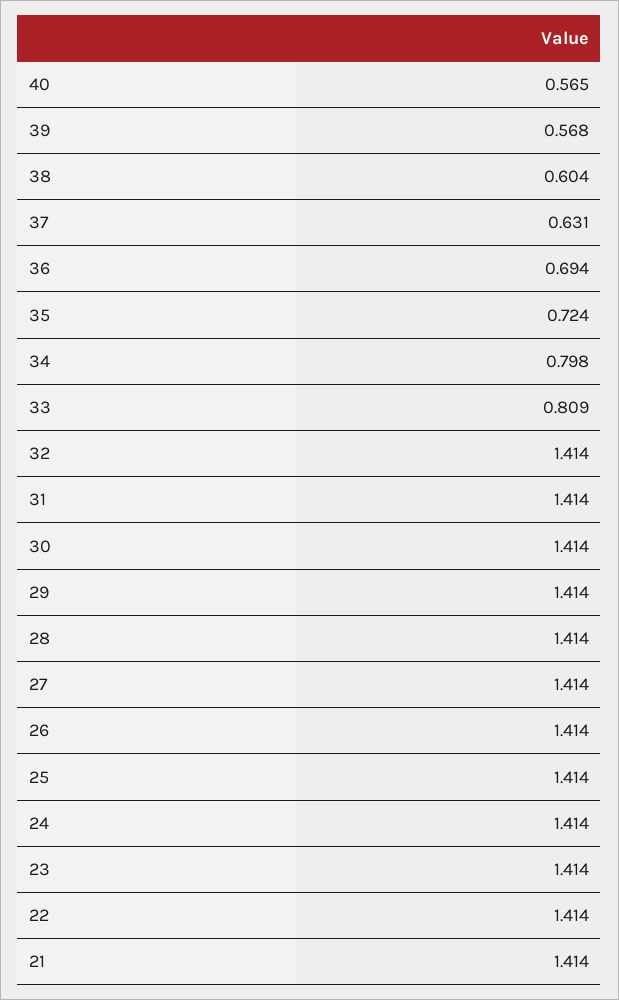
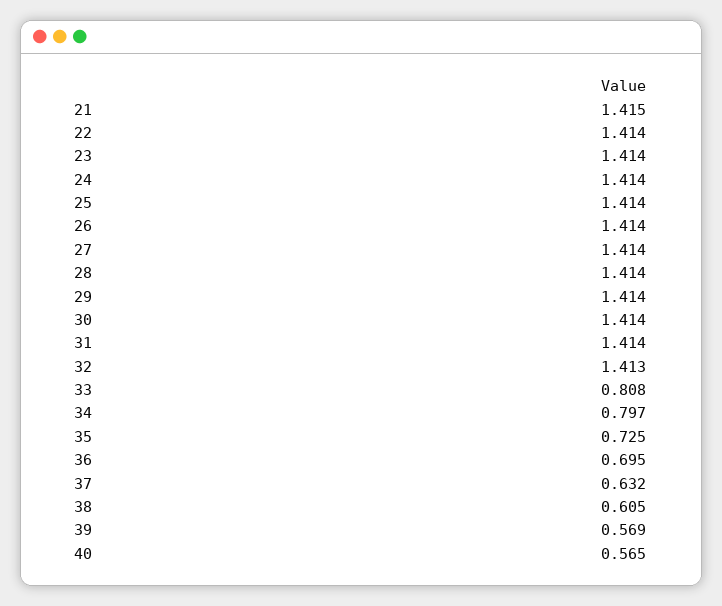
  {
    "40": 0.565,
-   "39": 0.568,
+   "39": 0.569,
-   "38": 0.604,
+   "38": 0.605,
-   "37": 0.631,
+   "37": 0.632,
-   "36": 0.694,
+   "36": 0.695,
-   "35": 0.724,
+   "35": 0.725,
-   "34": 0.798,
+   "34": 0.797,
-   "33": 0.809,
+   "33": 0.808,
-   "32": 1.414,
+   "32": 1.413,
    "31": 1.414,
    "30": 1.414,
    "29": 1.414,
    "28": 1.414,
    "27": 1.414,
    "26": 1.414,
    "25": 1.414,
    "24": 1.414,
    "23": 1.414,
    "22": 1.414,
-   "21": 1.414
+   "21": 1.415
  }

